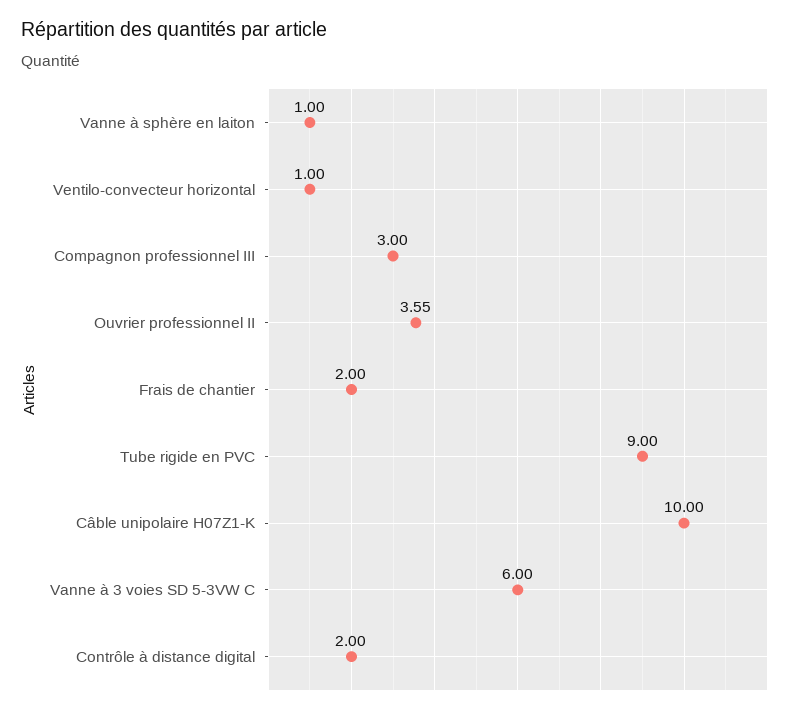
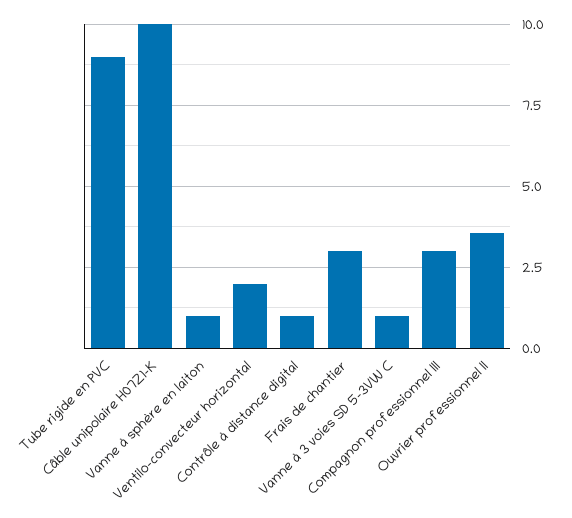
  {
    "Vanne à sphère en laiton": 1,
-   "Ventilo-convecteur horizontal": 1,
+   "Ventilo-convecteur horizontal": 2,
    "Compagnon professionnel III": 3,
    "Ouvrier professionnel II": 3.55,
-   "Frais de chantier": 2,
+   "Frais de chantier": 3,
    "Tube rigide en PVC": 9,
    "Câble unipolaire H07Z1-K": 10,
-   "Vanne à 3 voies SD 5-3VW C": 6,
+   "Vanne à 3 voies SD 5-3VW C": 1,
-   "Contrôle à distance digital": 2
+   "Contrôle à distance digital": 1
  }

